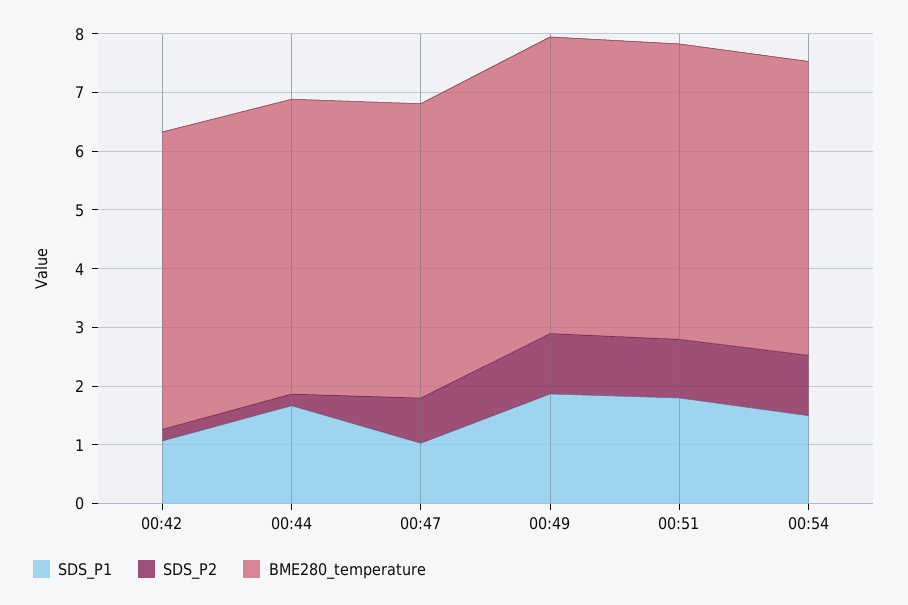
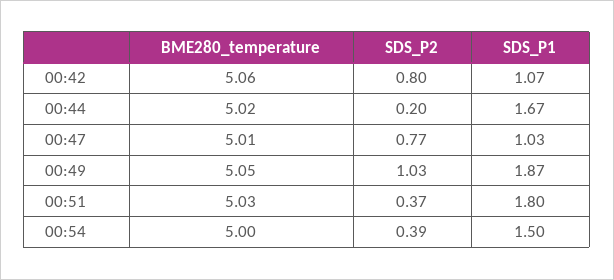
  {
    "SDS_P1": {
      "00:42": 1.07,
      "00:44": 1.67,
      "00:47": 1.03,
      "00:49": 1.87,
      "00:51": 1.8,
      "00:54": 1.5
    },
    "SDS_P2": {
-     "00:42": 0.2,
+     "00:42": 0.8,
      "00:44": 0.2,
      "00:47": 0.77,
      "00:49": 1.03,
-     "00:51": 1,
+     "00:51": 0.37,
-     "00:54": 1
+     "00:54": 0.39
    },
    "BME280_temperature": {
      "00:42": 5.06,
      "00:44": 5.02,
      "00:47": 5.01,
      "00:49": 5.05,
      "00:51": 5.03,
      "00:54": 5
    }
  }

